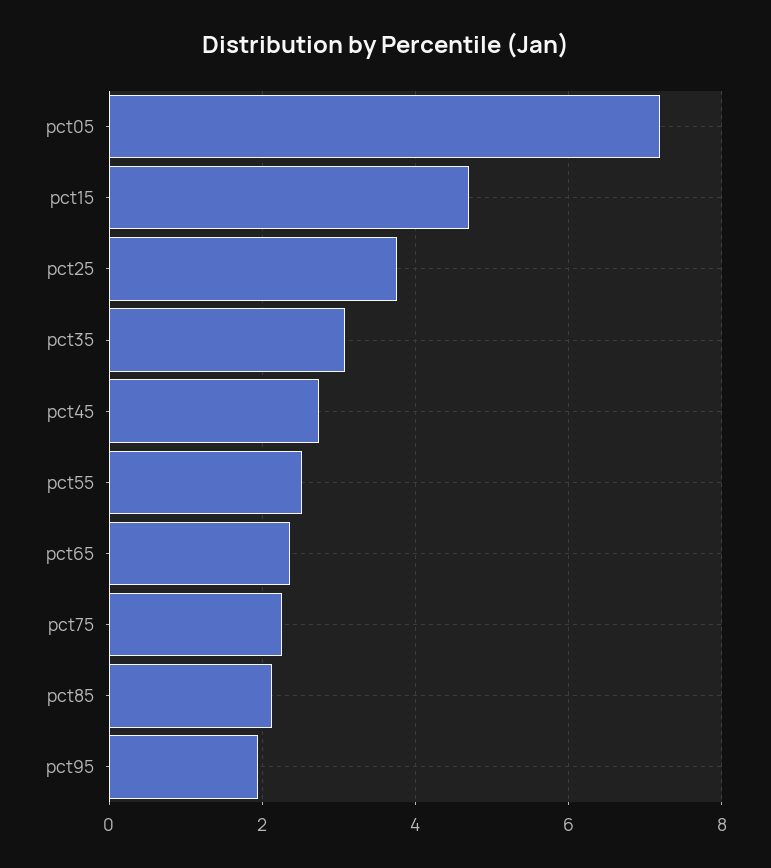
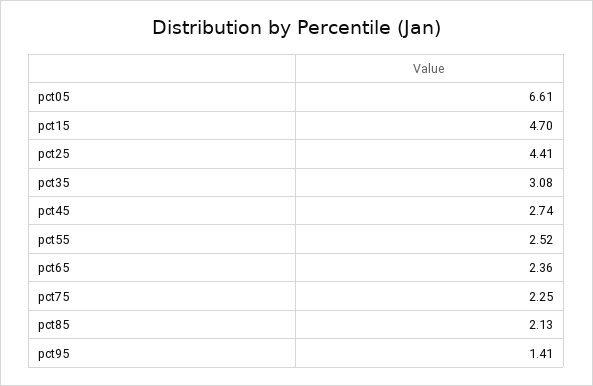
  {
-   "pct05": 7.2,
+   "pct05": 6.61,
    "pct15": 4.7,
-   "pct25": 3.8,
+   "pct25": 4.41,
    "pct35": 3.08,
    "pct45": 2.74,
    "pct55": 2.52,
    "pct65": 2.36,
    "pct75": 2.25,
    "pct85": 2.13,
-   "pct95": 2
+   "pct95": 1.41
  }

